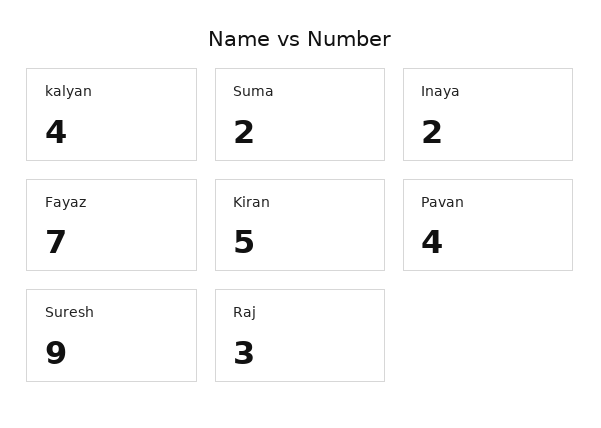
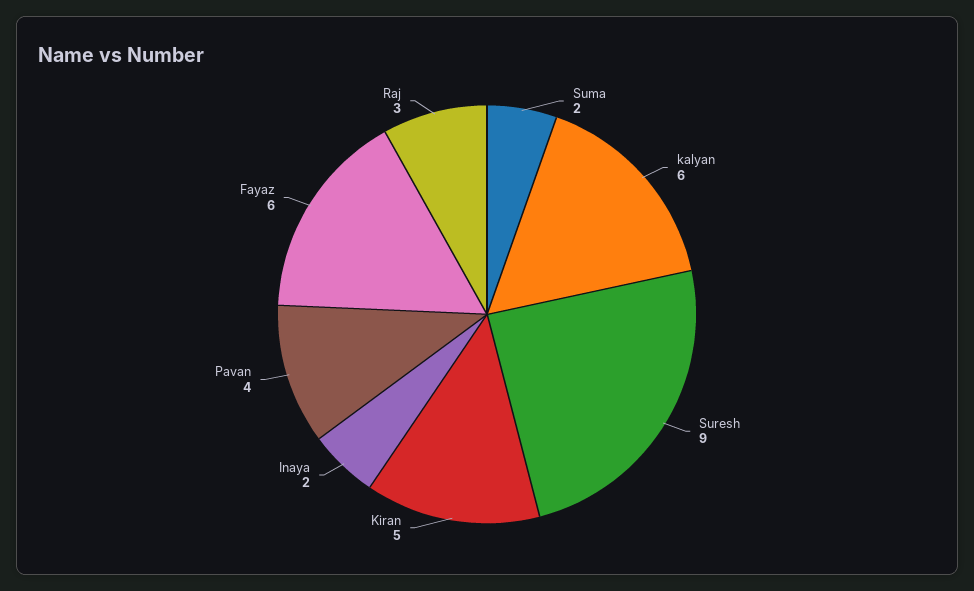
  {
-   "kalyan": 4,
+   "kalyan": 6,
    "Suma": 2,
    "Inaya": 2,
-   "Fayaz": 7,
+   "Fayaz": 6,
    "Kiran": 5,
    "Pavan": 4,
    "Suresh": 9,
    "Raj": 3
  }

